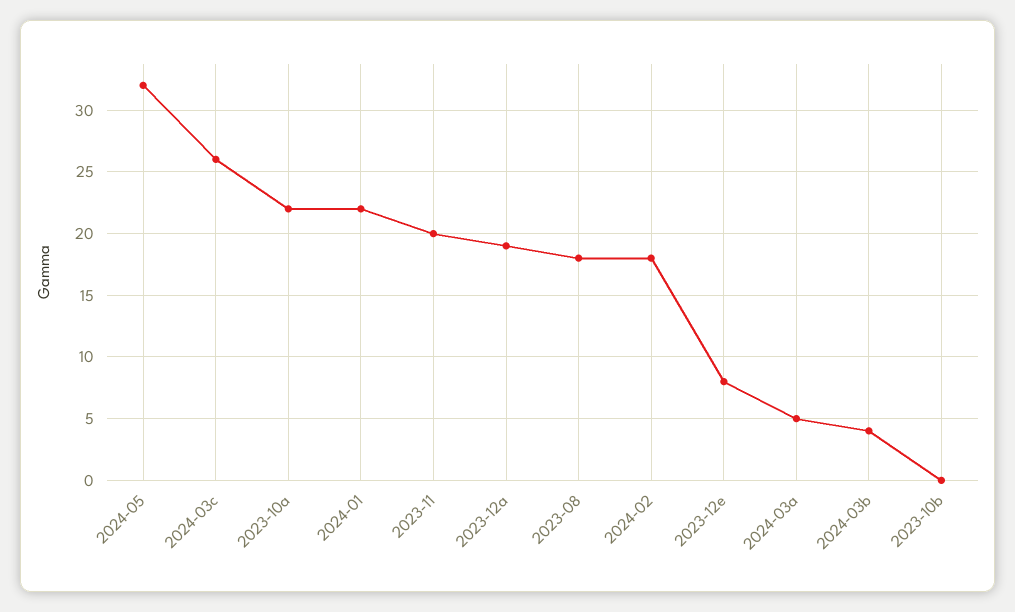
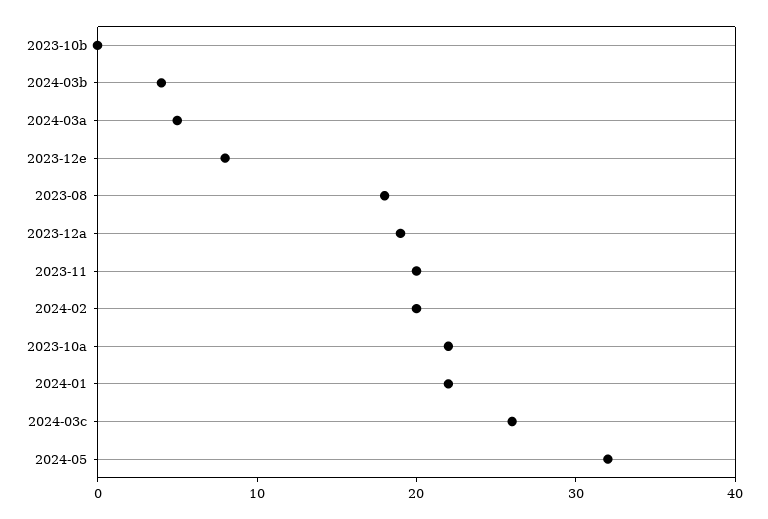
  {
    "2024-05": 32,
    "2024-03c": 26,
    "2023-10a": 22,
    "2024-01": 22,
    "2023-11": 20,
    "2023-12a": 19,
    "2023-08": 18,
-   "2024-02": 18,
+   "2024-02": 20,
    "2023-12e": 8,
    "2024-03a": 5,
    "2024-03b": 4,
    "2023-10b": 0
  }

